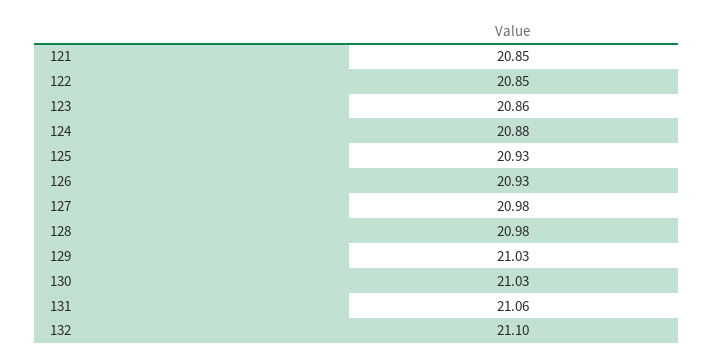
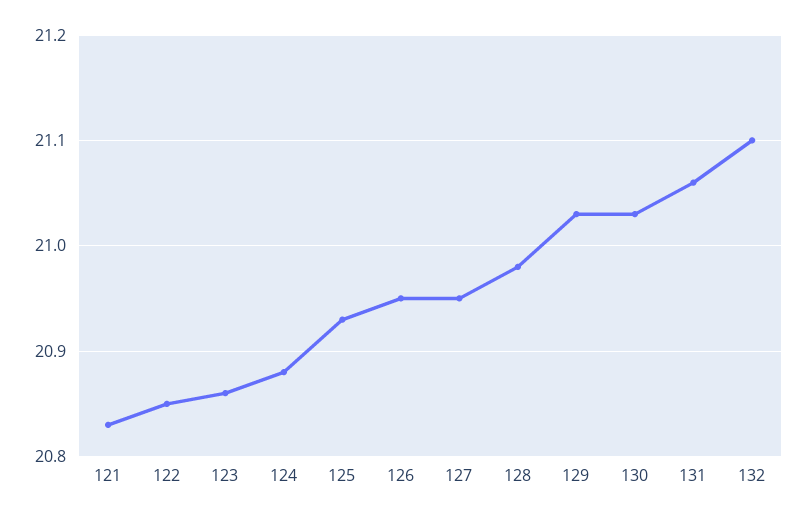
  {
-   "121": 20.85,
+   "121": 20.83,
    "122": 20.85,
    "123": 20.86,
    "124": 20.88,
    "125": 20.93,
-   "126": 20.93,
+   "126": 20.95,
-   "127": 20.98,
+   "127": 20.95,
    "128": 20.98,
    "129": 21.03,
    "130": 21.03,
    "131": 21.06,
    "132": 21.1
  }

